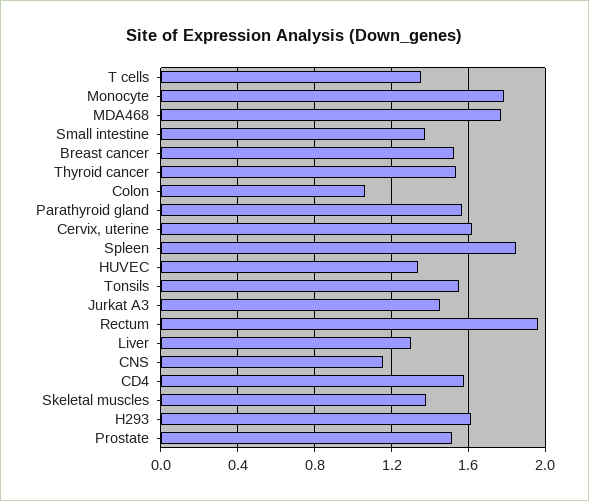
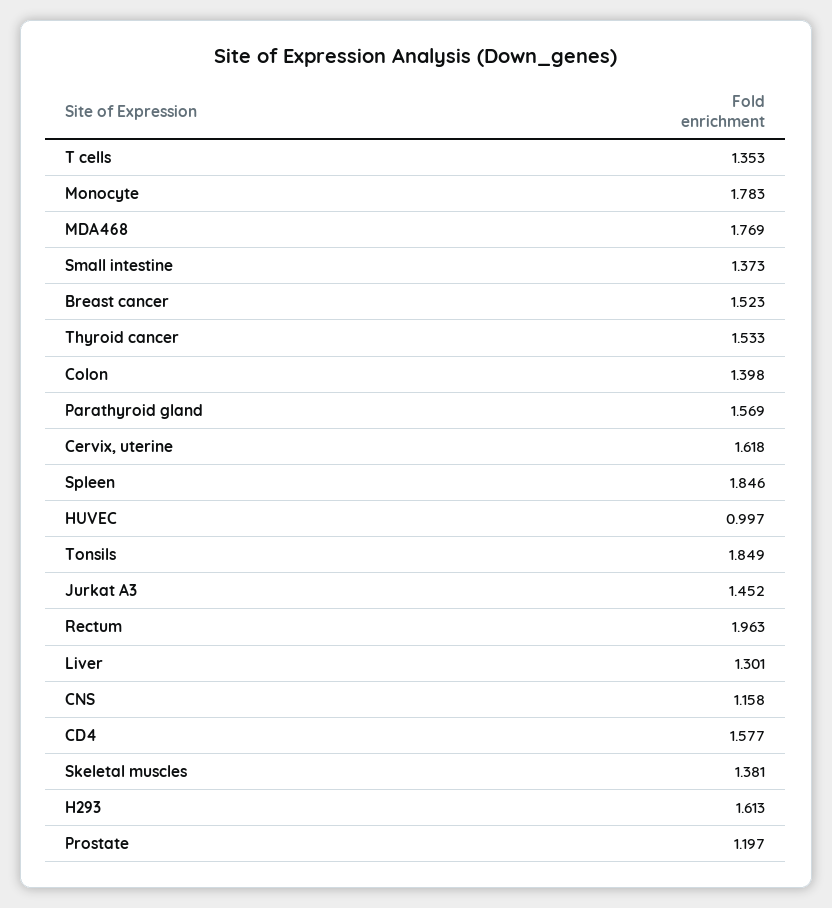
  {
    "T cells": 1.353,
    "Monocyte": 1.783,
    "MDA468": 1.769,
    "Small intestine": 1.373,
    "Breast cancer": 1.523,
    "Thyroid cancer": 1.533,
-   "Colon": 1.05,
+   "Colon": 1.398,
    "Parathyroid gland": 1.569,
    "Cervix, uterine": 1.618,
    "Spleen": 1.846,
-   "HUVEC": 1.35,
+   "HUVEC": 0.997,
-   "Tonsils": 1.55,
+   "Tonsils": 1.849,
    "Jurkat A3": 1.452,
    "Rectum": 1.963,
    "Liver": 1.301,
    "CNS": 1.158,
    "CD4": 1.577,
    "Skeletal muscles": 1.381,
    "H293": 1.613,
-   "Prostate": 1.5
+   "Prostate": 1.197
  }

